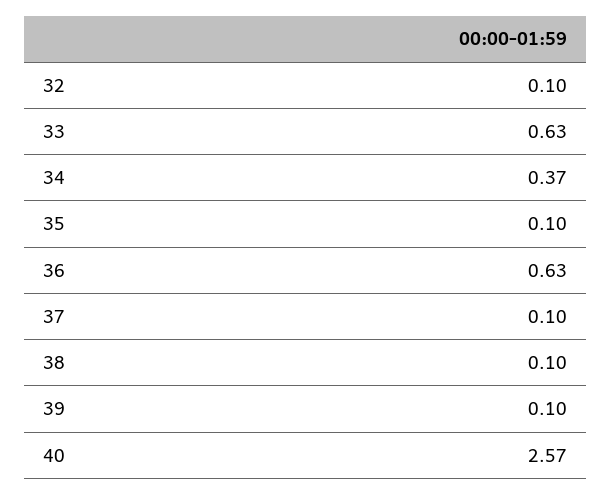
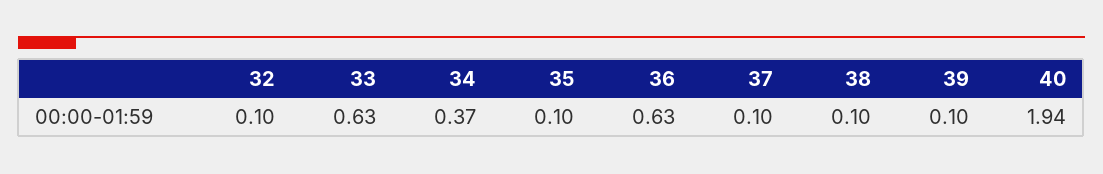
  {
    "32": 0.1,
    "33": 0.63,
    "34": 0.37,
    "35": 0.1,
    "36": 0.63,
    "37": 0.1,
    "38": 0.1,
    "39": 0.1,
-   "40": 2.57
+   "40": 1.94
  }

